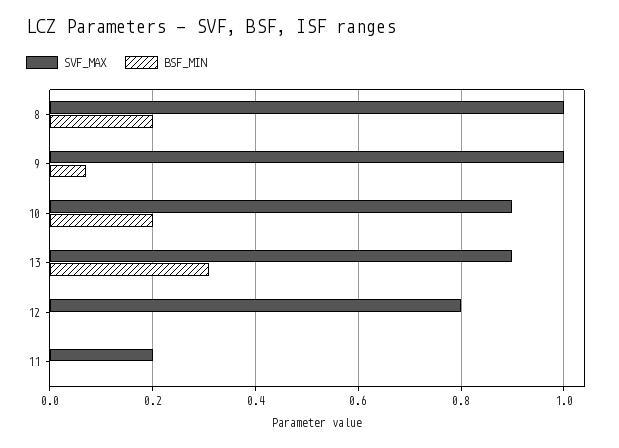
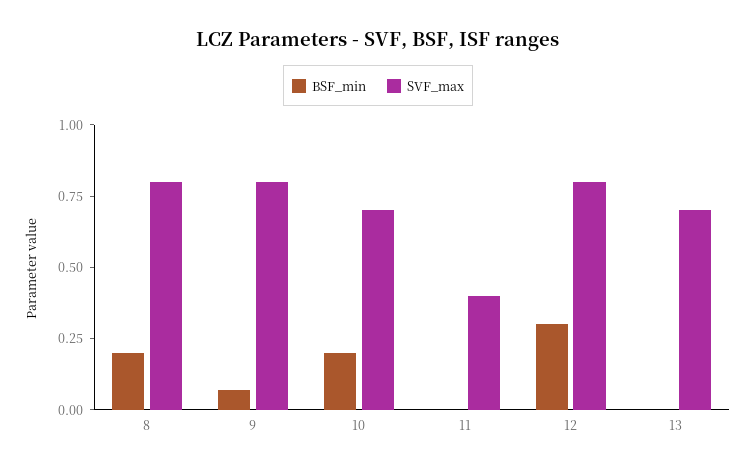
  {
    "SVF_MAX": {
-     "8": 1,
+     "8": 0.8,
-     "9": 1,
+     "9": 0.8,
-     "10": 0.9,
+     "10": 0.7,
-     "13": 0.9,
+     "13": 0.7,
      "12": 0.8,
-     "11": 0.2
+     "11": 0.4
    },
    "BSF_MIN": {
      "8": 0.2,
      "9": 0.05,
      "10": 0.2,
-     "13": 0.3,
+     "13": 0,
-     "12": 0,
+     "12": 0.3,
      "11": 0
    }
  }

